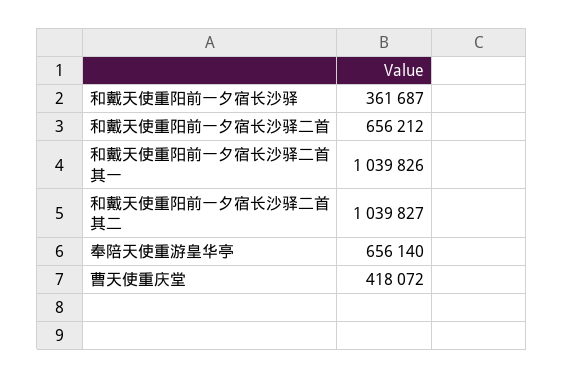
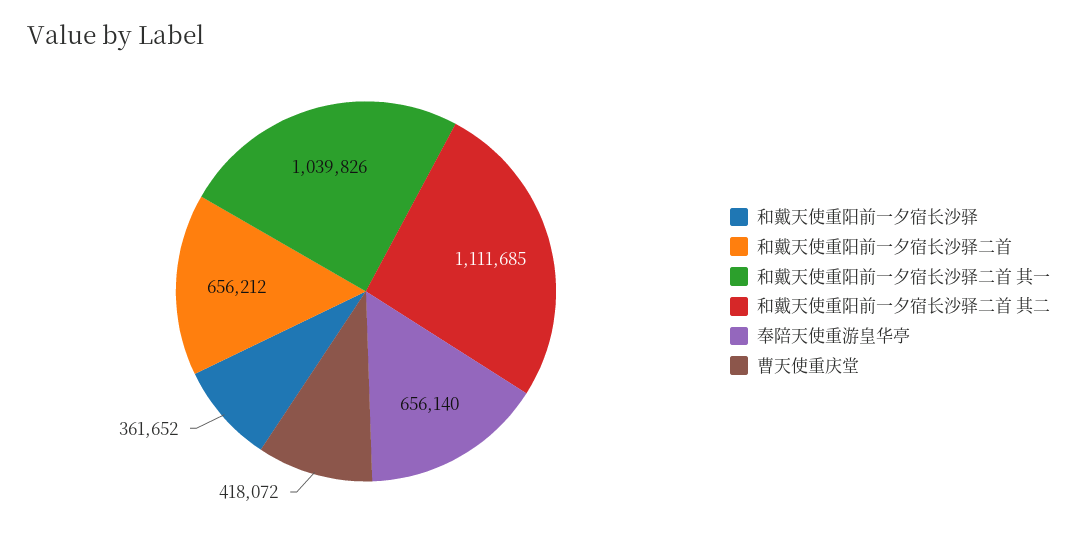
  {
-   "和戴天使重阳前一夕宿长沙驿": 361687,
+   "和戴天使重阳前一夕宿长沙驿": 361652,
    "和戴天使重阳前一夕宿长沙驿二首": 656212,
    "和戴天使重阳前一夕宿长沙驿二首 其一": 1039826,
-   "和戴天使重阳前一夕宿长沙驿二首 其二": 1039827,
+   "和戴天使重阳前一夕宿长沙驿二首 其二": 1111685,
    "奉陪天使重游皇华亭": 656140,
    "曹天使重庆堂": 418072
  }

